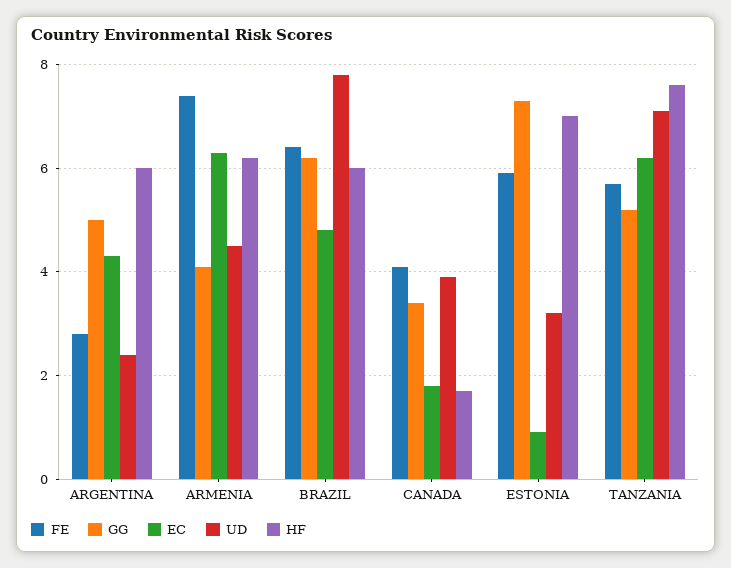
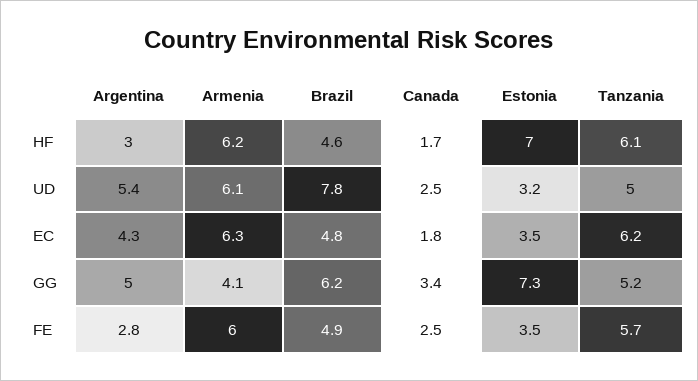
  {
    "FE": {
      "ARGENTINA": 2.8,
-     "ARMENIA": 7.5,
+     "ARMENIA": 6,
-     "BRAZIL": 6.5,
+     "BRAZIL": 4.9,
-     "CANADA": 4,
+     "CANADA": 2.5,
-     "ESTONIA": 6,
+     "ESTONIA": 3.5,
      "TANZANIA": 5.7
    },
    "GG": {
      "ARGENTINA": 5,
      "ARMENIA": 4.1,
      "BRAZIL": 6.2,
      "CANADA": 3.4,
      "ESTONIA": 7.3,
      "TANZANIA": 5.2
    },
    "EC": {
      "ARGENTINA": 4.3,
      "ARMENIA": 6.3,
      "BRAZIL": 4.8,
      "CANADA": 1.8,
-     "ESTONIA": 1,
+     "ESTONIA": 3.5,
      "TANZANIA": 6.2
    },
    "UD": {
-     "ARGENTINA": 2.5,
+     "ARGENTINA": 5.4,
-     "ARMENIA": 4.5,
+     "ARMENIA": 6.1,
      "BRAZIL": 7.8,
-     "CANADA": 4,
+     "CANADA": 2.5,
      "ESTONIA": 3.2,
-     "TANZANIA": 7
+     "TANZANIA": 5
    },
    "HF": {
-     "ARGENTINA": 6,
+     "ARGENTINA": 3,
      "ARMENIA": 6.2,
-     "BRAZIL": 6,
+     "BRAZIL": 4.6,
      "CANADA": 1.7,
      "ESTONIA": 7,
-     "TANZANIA": 7.5
+     "TANZANIA": 6.1
    }
  }

